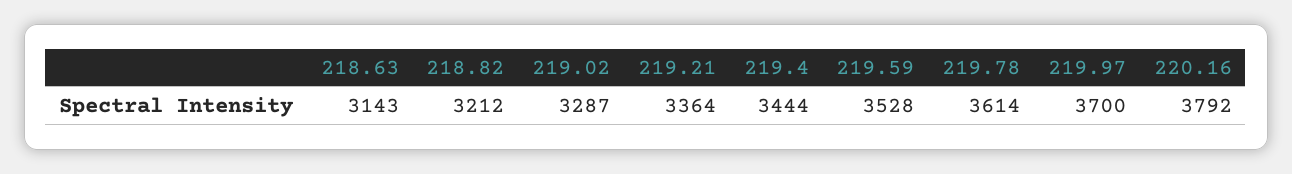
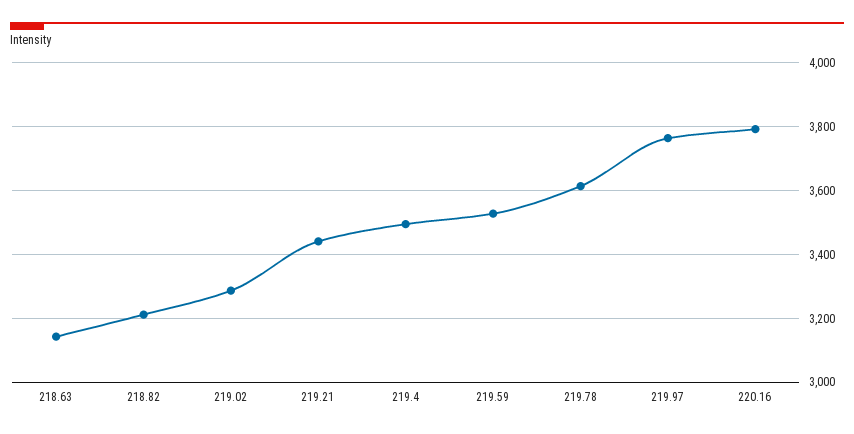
  {
    "218.63": 3143,
    "218.82": 3212,
    "219.02": 3287,
-   "219.21": 3364,
+   "219.21": 3440,
-   "219.4": 3444,
+   "219.4": 3500,
    "219.59": 3528,
    "219.78": 3614,
-   "219.97": 3700,
+   "219.97": 3760,
    "220.16": 3792
  }

